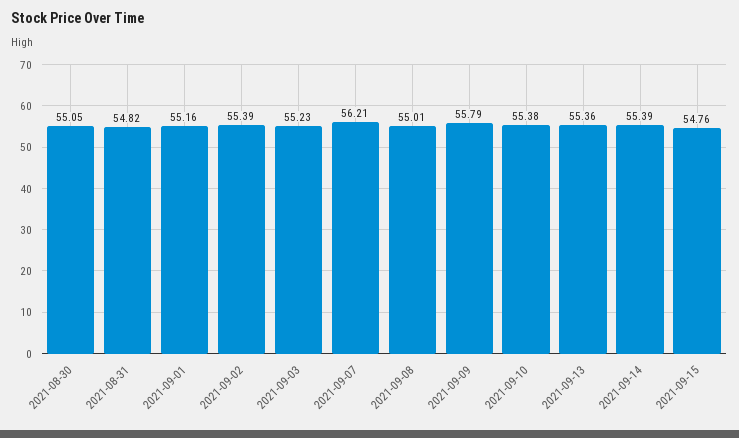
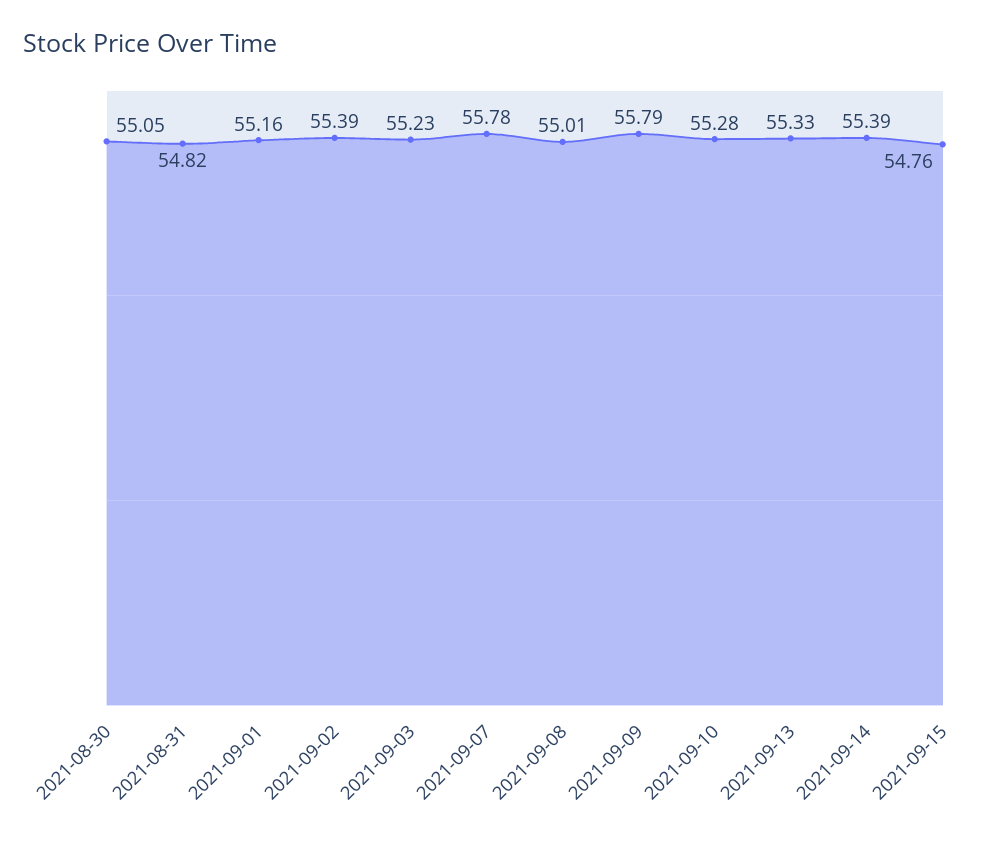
  {
    "2021-08-30": 55.05,
    "2021-08-31": 54.82,
    "2021-09-01": 55.16,
    "2021-09-02": 55.39,
    "2021-09-03": 55.23,
-   "2021-09-07": 56.21,
+   "2021-09-07": 55.78,
    "2021-09-08": 55.01,
    "2021-09-09": 55.79,
-   "2021-09-10": 55.38,
+   "2021-09-10": 55.28,
-   "2021-09-13": 55.36,
+   "2021-09-13": 55.33,
    "2021-09-14": 55.39,
    "2021-09-15": 54.76
  }

